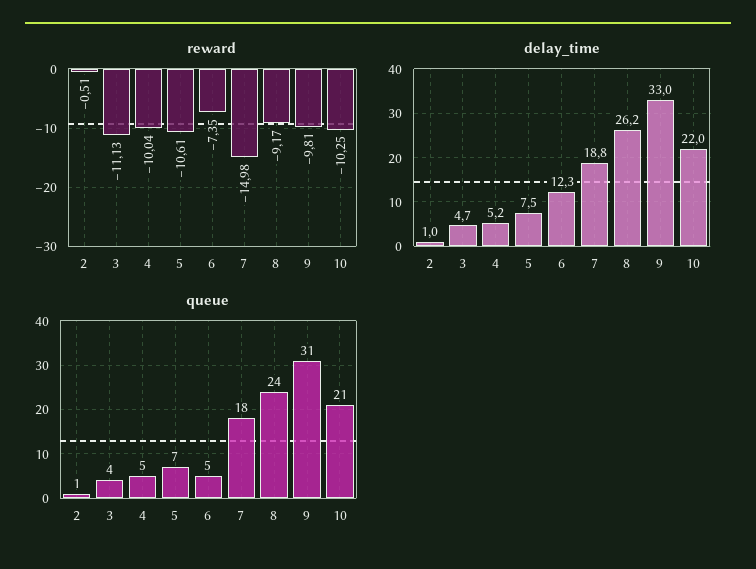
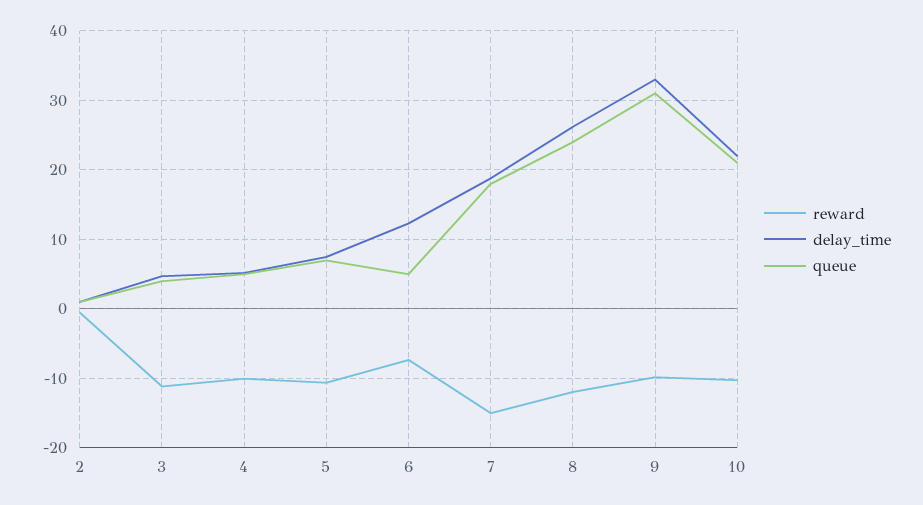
  {
    "reward": {
      "2": -0.51,
      "3": -11.13,
      "4": -10.04,
      "5": -10.61,
      "6": -7.35,
      "7": -14.98,
-     "8": -9.17,
+     "8": -12,
      "9": -9.81,
      "10": -10.25
    },
    "delay_time": {
      "2": 1,
      "3": 4.7,
      "4": 5.2,
      "5": 7.5,
      "6": 12.3,
      "7": 18.8,
      "8": 26.2,
      "9": 33,
      "10": 22
    },
    "queue": {
      "2": 1,
      "3": 4,
      "4": 5,
      "5": 7,
      "6": 5,
      "7": 18,
      "8": 24,
      "9": 31,
      "10": 21
    }
  }

